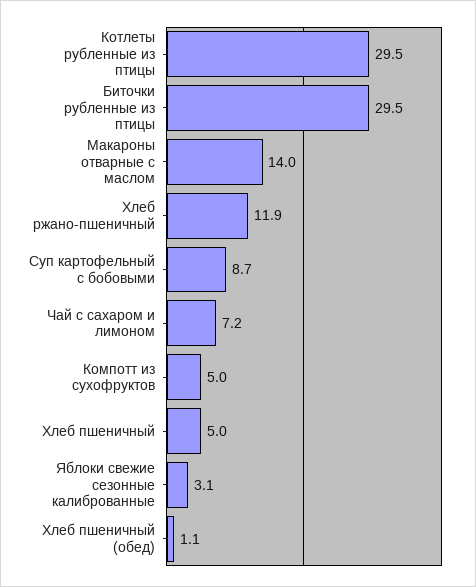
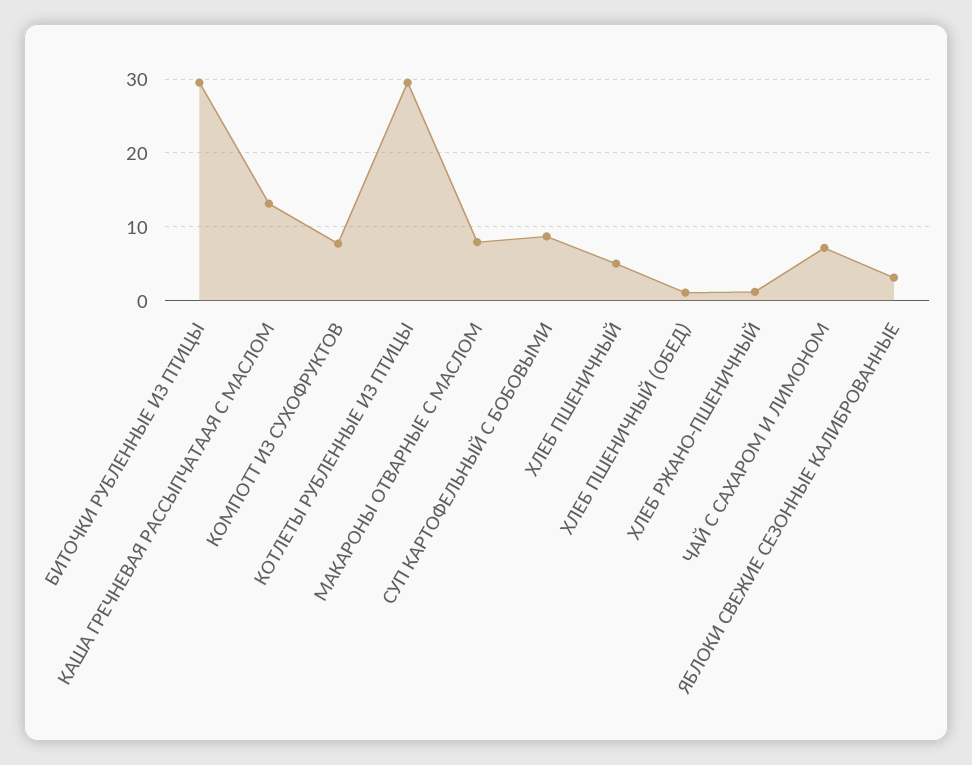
  {
    "Котлеты рубленные из птицы": 29.5,
    "Биточки рубленные из птицы": 29.5,
-   "Макароны отварные с маслом": 14,
+   "Макароны отварные с маслом": 8,
-   "Хлеб ржано-пшеничный": 11.9,
+   "Хлеб ржано-пшеничный": 1,
    "Суп картофельный с бобовыми": 8.7,
    "Чай с сахаром и лимоном": 7.2,
-   "Компотт из сухофруктов": 5,
+   "Компотт из сухофруктов": 8,
    "Хлеб пшеничный": 5,
    "Яблоки свежие сезонные калиброванные": 3.1,
-   "Хлеб пшеничный (обед)": 1.1
+   "Хлеб пшеничный (обед)": 1.1,
+   "КАША ГРЕЧНЕВАЯ РАССЫПЧАТААЯ С МАСЛОМ": 13
  }

